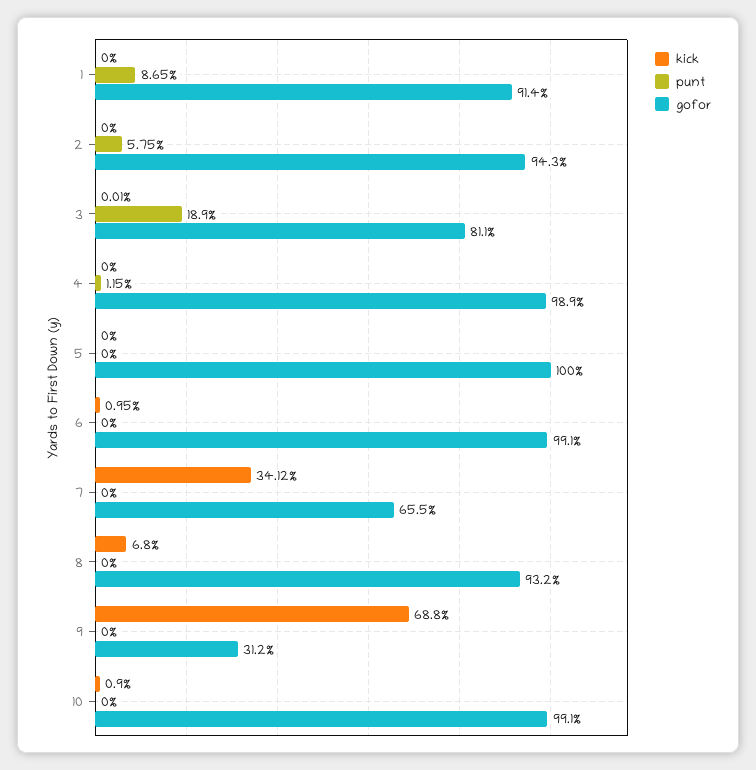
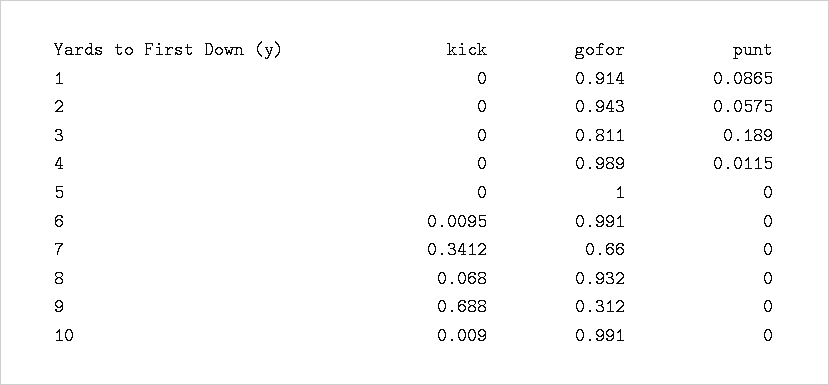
  {
    "kick": {
      "1": 0,
      "2": 0,
-     "3": 0.0001,
+     "3": 0,
      "4": 0,
      "5": 0,
      "6": 0.0095,
      "7": 0.3412,
      "8": 0.068,
      "9": 0.688,
      "10": 0.009
    },
    "punt": {
      "1": 0.0865,
      "2": 0.0575,
      "3": 0.189,
      "4": 0.0115,
      "5": 0,
      "6": 0,
      "7": 0,
      "8": 0,
      "9": 0,
      "10": 0
    },
    "gofor": {
      "1": 0.914,
      "2": 0.943,
      "3": 0.811,
      "4": 0.989,
      "5": 1,
      "6": 0.991,
-     "7": 0.655,
+     "7": 0.66,
      "8": 0.932,
      "9": 0.312,
      "10": 0.991
    }
  }

